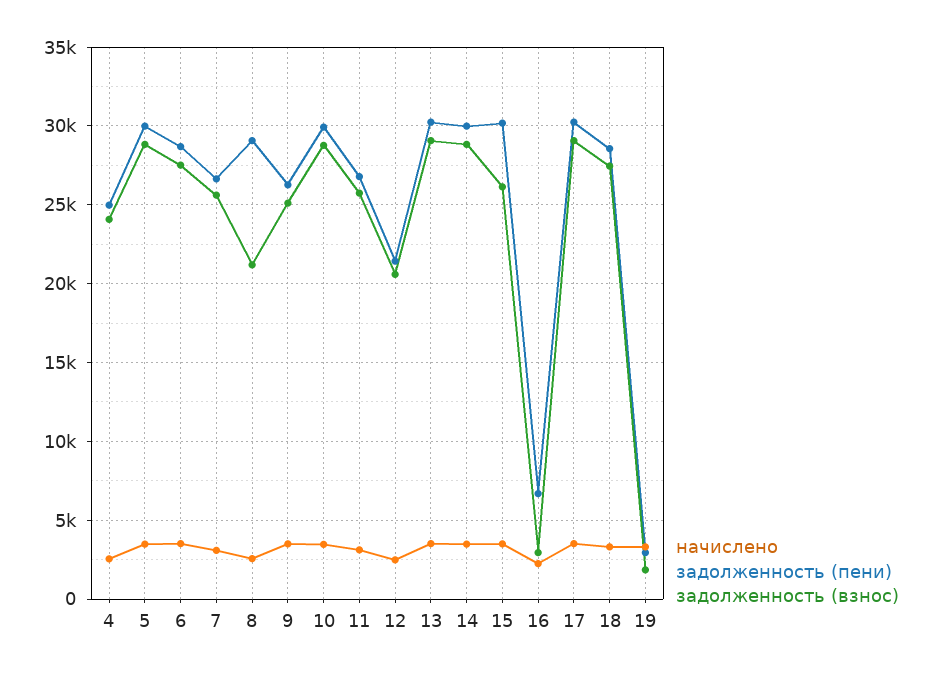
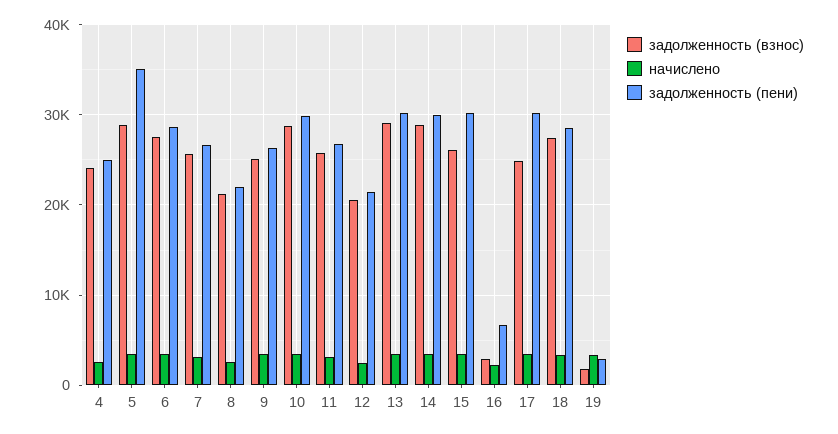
  {
    "начислено": {
      "4": 2500,
      "5": 3500,
      "6": 3500,
      "7": 3000,
      "8": 2500,
      "9": 3500,
      "10": 3500,
      "11": 3000,
      "12": 2500,
      "13": 3500,
      "14": 3500,
      "15": 3500,
      "16": 2000,
      "17": 3500,
      "18": 3500,
      "19": 3500
    },
    "задолженность (пени)": {
      "4": 25000,
-     "5": 30000,
+     "5": 35000,
      "6": 28500,
      "7": 26500,
-     "8": 29000,
+     "8": 22000,
      "9": 26500,
      "10": 30000,
      "11": 27000,
      "12": 21500,
      "13": 30000,
      "14": 30000,
      "15": 30000,
      "16": 6500,
      "17": 30000,
      "18": 28500,
      "19": 3000
    },
    "задолженность (взнос)": {
      "4": 24000,
      "5": 29000,
      "6": 27500,
      "7": 25500,
      "8": 21000,
      "9": 25000,
      "10": 29000,
      "11": 25500,
      "12": 20500,
      "13": 29000,
      "14": 29000,
      "15": 26000,
      "16": 3000,
-     "17": 29000,
+     "17": 25000,
      "18": 27500,
      "19": 2000
    }
  }

